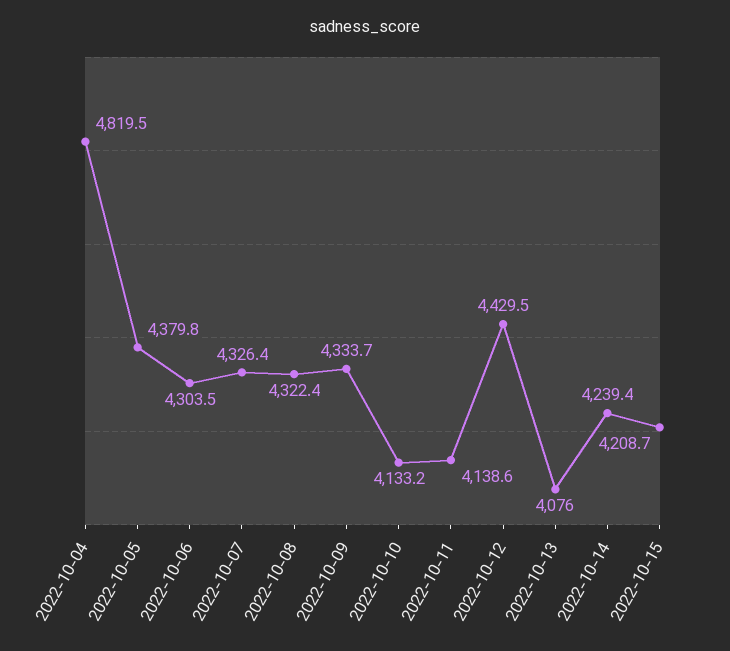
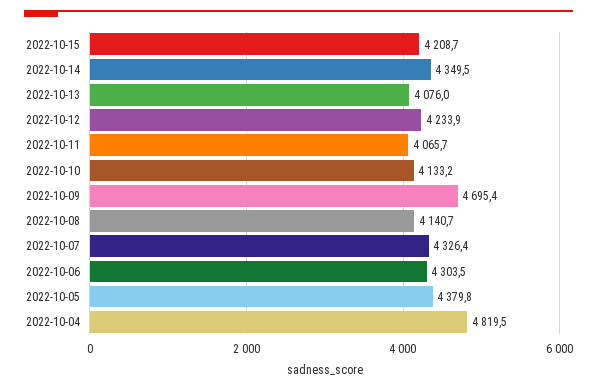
  {
    "2022-10-04": 4819.5,
    "2022-10-05": 4379.8,
    "2022-10-06": 4303.5,
    "2022-10-07": 4326.4,
-   "2022-10-08": 4322.4,
+   "2022-10-08": 4140.7,
-   "2022-10-09": 4333.7,
+   "2022-10-09": 4695.4,
    "2022-10-10": 4133.2,
-   "2022-10-11": 4138.6,
+   "2022-10-11": 4065.7,
-   "2022-10-12": 4429.5,
+   "2022-10-12": 4233.9,
    "2022-10-13": 4076,
-   "2022-10-14": 4239.4,
+   "2022-10-14": 4349.5,
    "2022-10-15": 4208.7
  }

